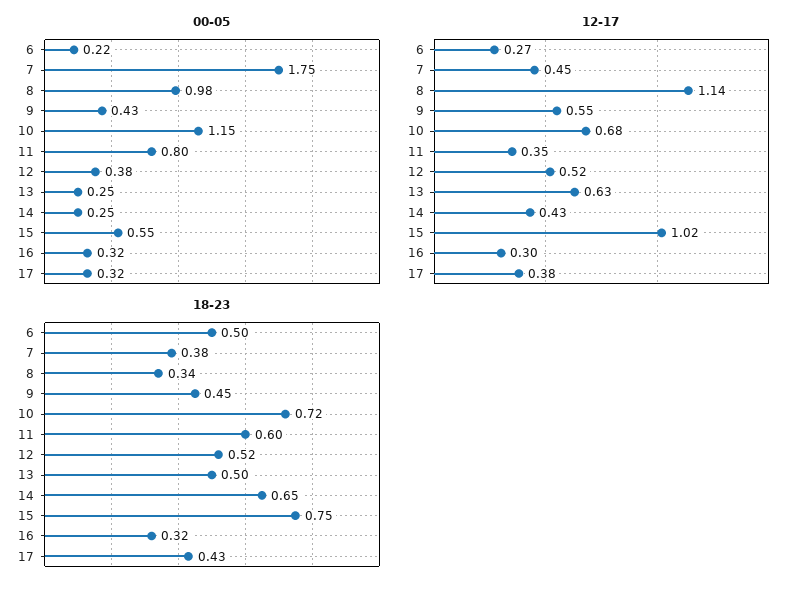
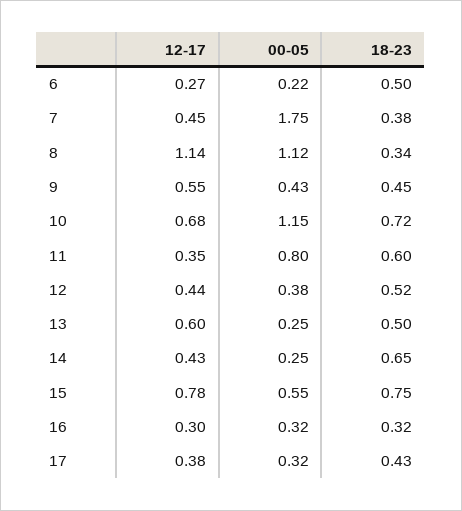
  {
    "00-05": {
      "6": 0.22,
      "7": 1.75,
-     "8": 0.98,
+     "8": 1.12,
      "9": 0.43,
      "10": 1.15,
      "11": 0.8,
      "12": 0.38,
      "13": 0.25,
      "14": 0.25,
      "15": 0.55,
      "16": 0.32,
      "17": 0.32
    },
    "12-17": {
      "6": 0.27,
      "7": 0.45,
      "8": 1.14,
      "9": 0.55,
      "10": 0.68,
      "11": 0.35,
-     "12": 0.52,
+     "12": 0.44,
-     "13": 0.63,
+     "13": 0.6,
      "14": 0.43,
-     "15": 1.02,
+     "15": 0.78,
      "16": 0.3,
      "17": 0.38
    },
    "18-23": {
      "6": 0.5,
      "7": 0.38,
      "8": 0.34,
      "9": 0.45,
      "10": 0.72,
      "11": 0.6,
      "12": 0.52,
      "13": 0.5,
      "14": 0.65,
      "15": 0.75,
      "16": 0.32,
      "17": 0.43
    }
  }

